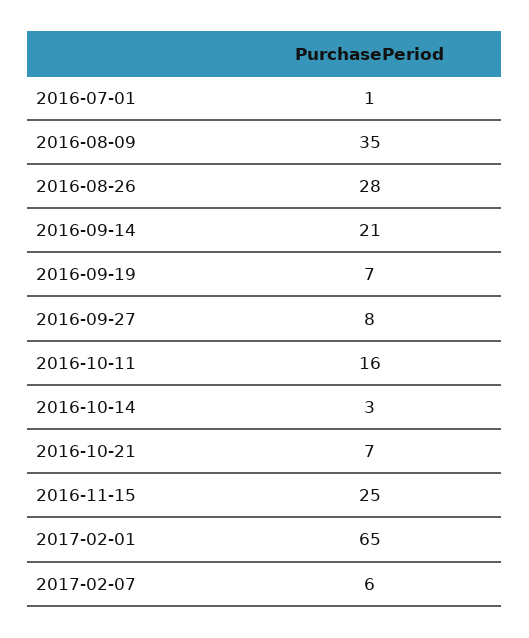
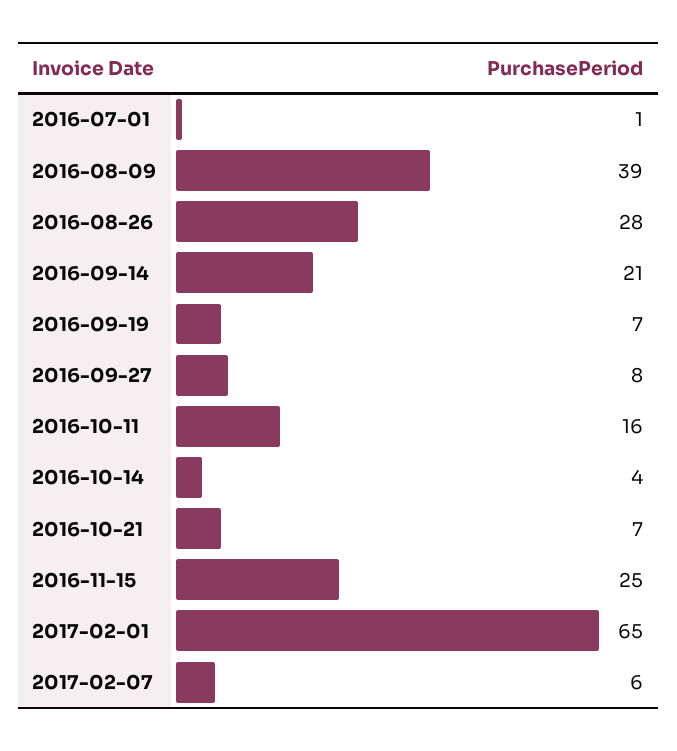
  {
    "2016-07-01": 1,
-   "2016-08-09": 35,
+   "2016-08-09": 39,
    "2016-08-26": 28,
    "2016-09-14": 21,
    "2016-09-19": 7,
    "2016-09-27": 8,
    "2016-10-11": 16,
-   "2016-10-14": 3,
+   "2016-10-14": 4,
    "2016-10-21": 7,
    "2016-11-15": 25,
    "2017-02-01": 65,
    "2017-02-07": 6
  }

